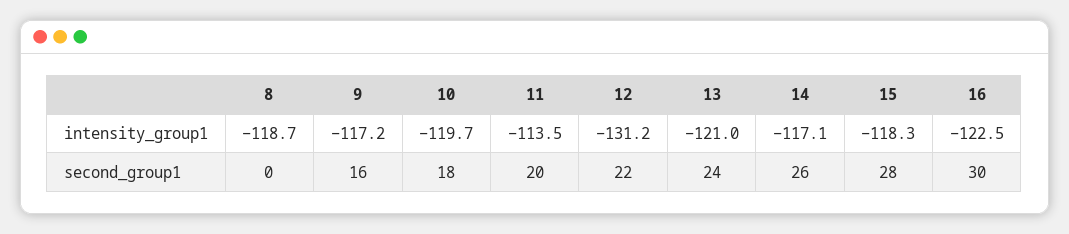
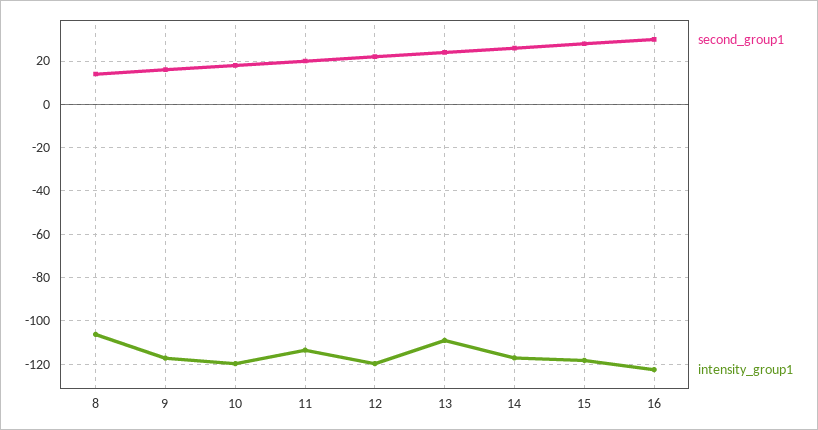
  {
    "intensity_group1": {
-     "8": -118.7,
+     "8": -105,
      "9": -117.2,
      "10": -119.7,
      "11": -113.5,
-     "12": -131.2,
+     "12": -120,
-     "13": -121,
+     "13": -110,
      "14": -117.1,
      "15": -118.3,
      "16": -122.5
    },
    "second_group1": {
-     "8": 0,
+     "8": 15,
      "9": 16,
      "10": 18,
      "11": 20,
      "12": 22,
      "13": 24,
      "14": 26,
      "15": 28,
      "16": 30
    }
  }

